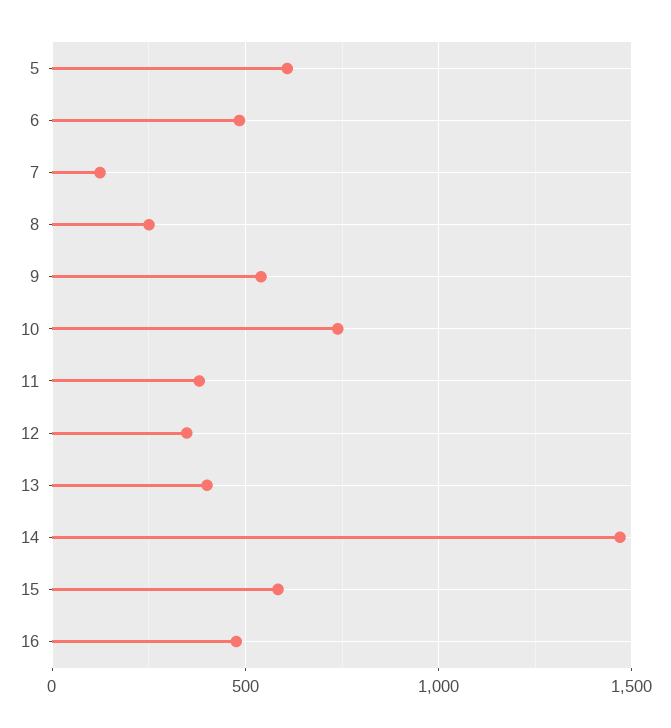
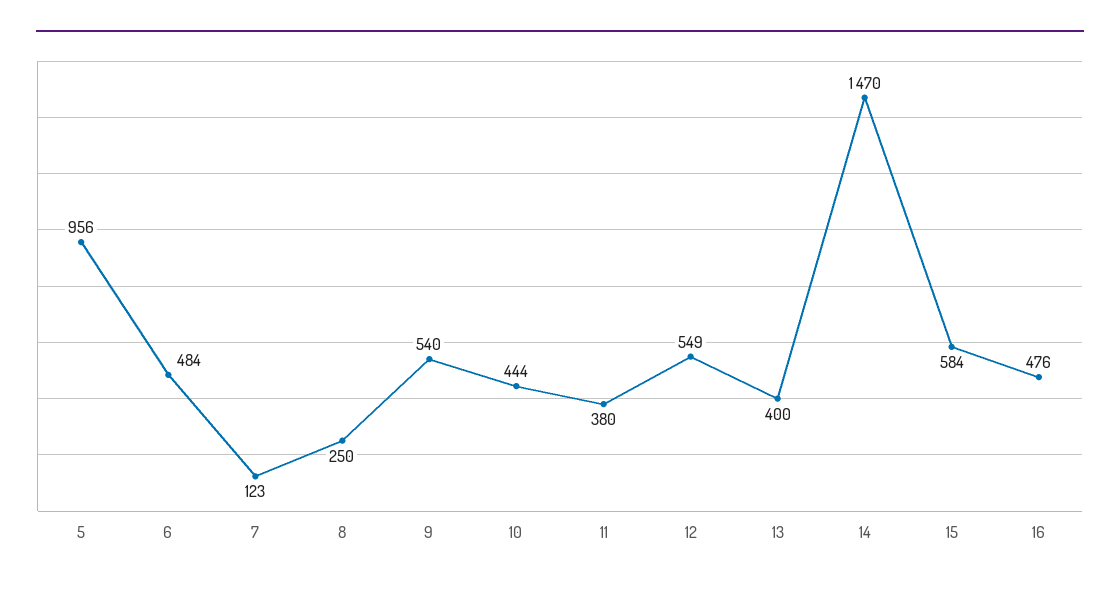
  {
-   "5": 600,
+   "5": 956,
    "6": 484,
    "7": 123,
    "8": 250,
    "9": 540,
-   "10": 750,
+   "10": 444,
    "11": 380,
-   "12": 350,
+   "12": 549,
    "13": 400,
    "14": 1470,
    "15": 584,
    "16": 476
  }

